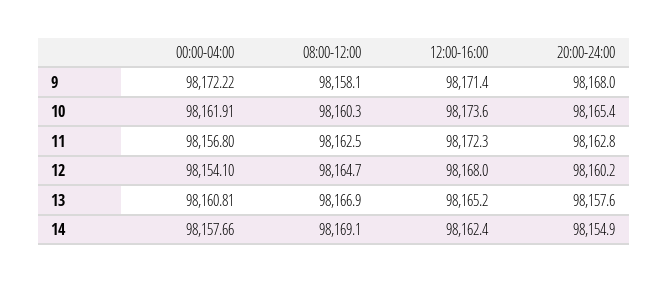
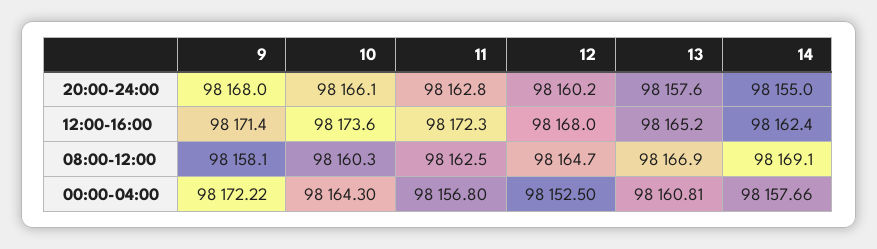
  {
    "00:00-04:00": {
      "9": 98172.22,
-     "10": 98161.91,
+     "10": 98164.3,
      "11": 98156.8,
-     "12": 98154.1,
+     "12": 98152.5,
      "13": 98160.81,
      "14": 98157.66
    },
    "08:00-12:00": {
      "9": 98158.1,
      "10": 98160.3,
      "11": 98162.5,
      "12": 98164.7,
      "13": 98166.9,
      "14": 98169.1
    },
    "12:00-16:00": {
      "9": 98171.4,
      "10": 98173.6,
      "11": 98172.3,
      "12": 98168,
      "13": 98165.2,
      "14": 98162.4
    },
    "20:00-24:00": {
      "9": 98168,
-     "10": 98165.4,
+     "10": 98166.1,
      "11": 98162.8,
      "12": 98160.2,
      "13": 98157.6,
-     "14": 98154.9
+     "14": 98155
    }
  }

